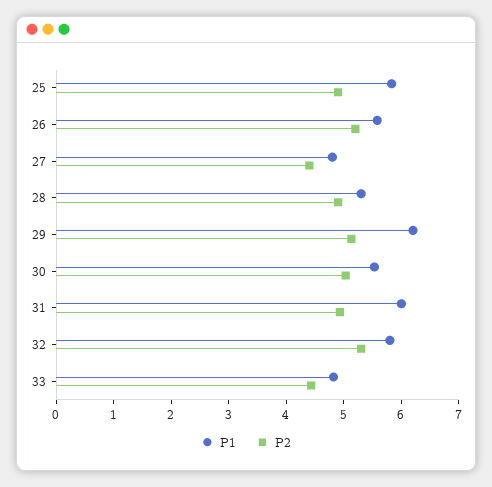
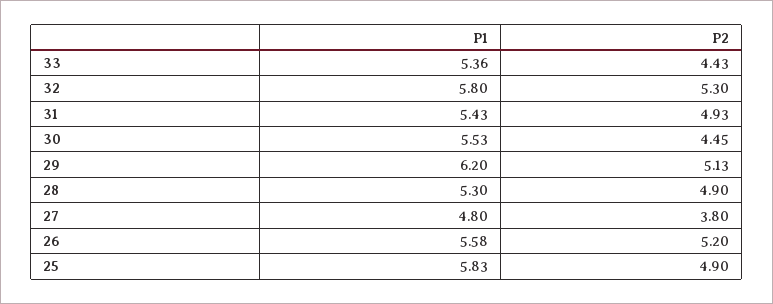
  {
    "P1": {
      "25": 5.83,
      "26": 5.58,
      "27": 4.8,
      "28": 5.3,
      "29": 6.2,
      "30": 5.53,
-     "31": 6,
+     "31": 5.43,
      "32": 5.8,
-     "33": 4.8
+     "33": 5.36
    },
    "P2": {
      "25": 4.9,
      "26": 5.2,
-     "27": 4.4,
+     "27": 3.8,
      "28": 4.9,
      "29": 5.13,
-     "30": 5,
+     "30": 4.45,
      "31": 4.93,
      "32": 5.3,
      "33": 4.43
    }
  }

